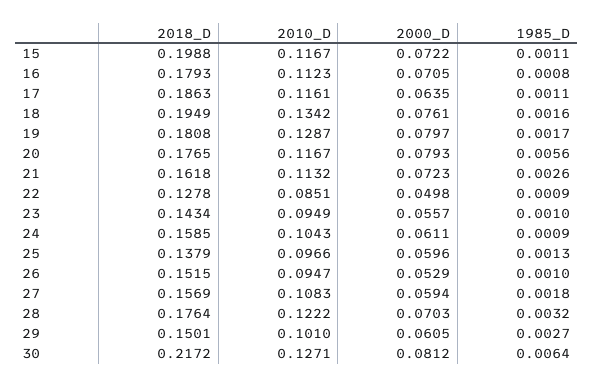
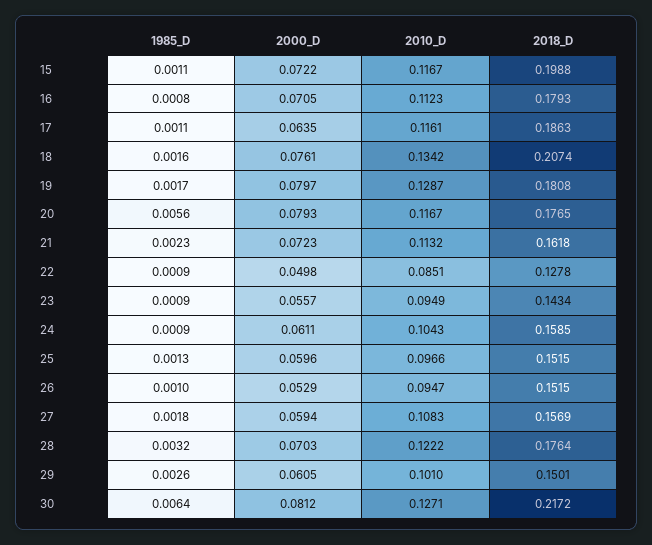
  {
    "2018_D": {
      "15": 0.1988,
      "16": 0.1793,
      "17": 0.1863,
-     "18": 0.1949,
+     "18": 0.2074,
      "19": 0.1808,
      "20": 0.1765,
      "21": 0.1618,
      "22": 0.1278,
      "23": 0.1434,
      "24": 0.1585,
-     "25": 0.1379,
+     "25": 0.1515,
      "26": 0.1515,
      "27": 0.1569,
      "28": 0.1764,
      "29": 0.1501,
      "30": 0.2172
    },
    "2010_D": {
      "15": 0.1167,
      "16": 0.1123,
      "17": 0.1161,
      "18": 0.1342,
      "19": 0.1287,
      "20": 0.1167,
      "21": 0.1132,
      "22": 0.0851,
      "23": 0.0949,
      "24": 0.1043,
      "25": 0.0966,
      "26": 0.0947,
      "27": 0.1083,
      "28": 0.1222,
      "29": 0.101,
      "30": 0.1271
    },
    "2000_D": {
      "15": 0.0722,
      "16": 0.0705,
      "17": 0.0635,
      "18": 0.0761,
      "19": 0.0797,
      "20": 0.0793,
      "21": 0.0723,
      "22": 0.0498,
      "23": 0.0557,
      "24": 0.0611,
      "25": 0.0596,
      "26": 0.0529,
      "27": 0.0594,
      "28": 0.0703,
      "29": 0.0605,
      "30": 0.0812
    },
    "1985_D": {
      "15": 0.0011,
      "16": 0.0008,
      "17": 0.0011,
      "18": 0.0016,
      "19": 0.0017,
      "20": 0.0056,
-     "21": 0.0026,
+     "21": 0.0023,
      "22": 0.0009,
-     "23": 0.001,
+     "23": 0.0009,
      "24": 0.0009,
      "25": 0.0013,
      "26": 0.001,
      "27": 0.0018,
      "28": 0.0032,
-     "29": 0.0027,
+     "29": 0.0026,
      "30": 0.0064
    }
  }

